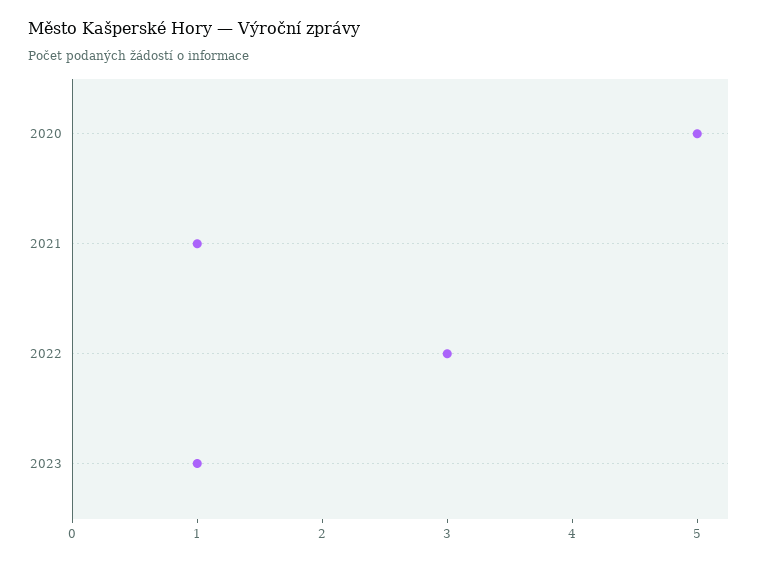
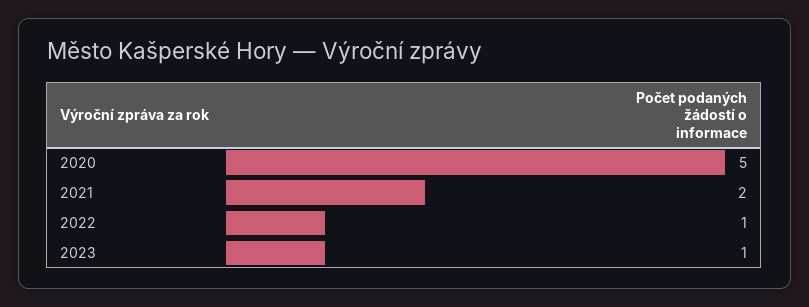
  {
    "2020": 5,
-   "2021": 1,
+   "2021": 2,
-   "2022": 3,
+   "2022": 1,
    "2023": 1
  }

